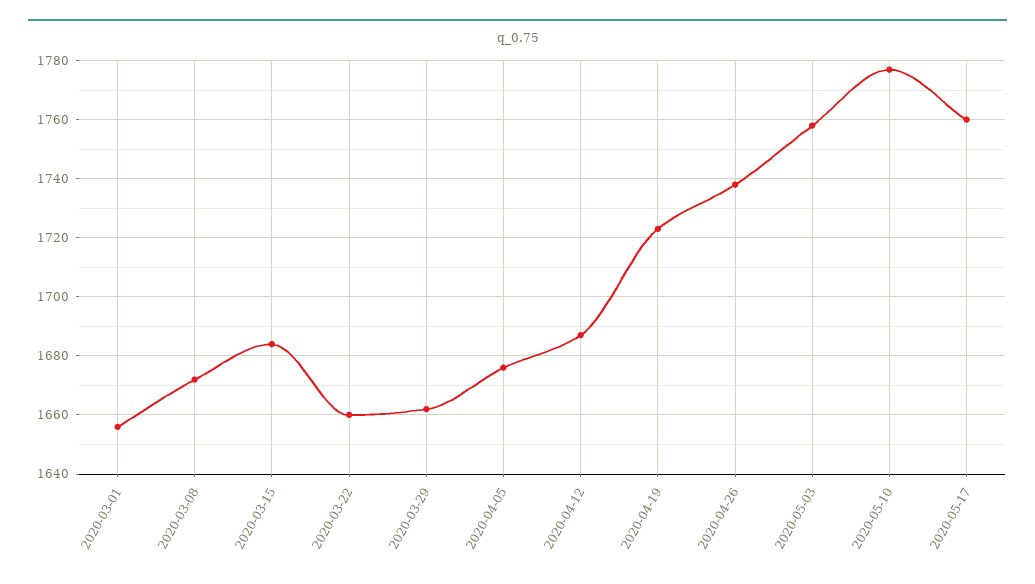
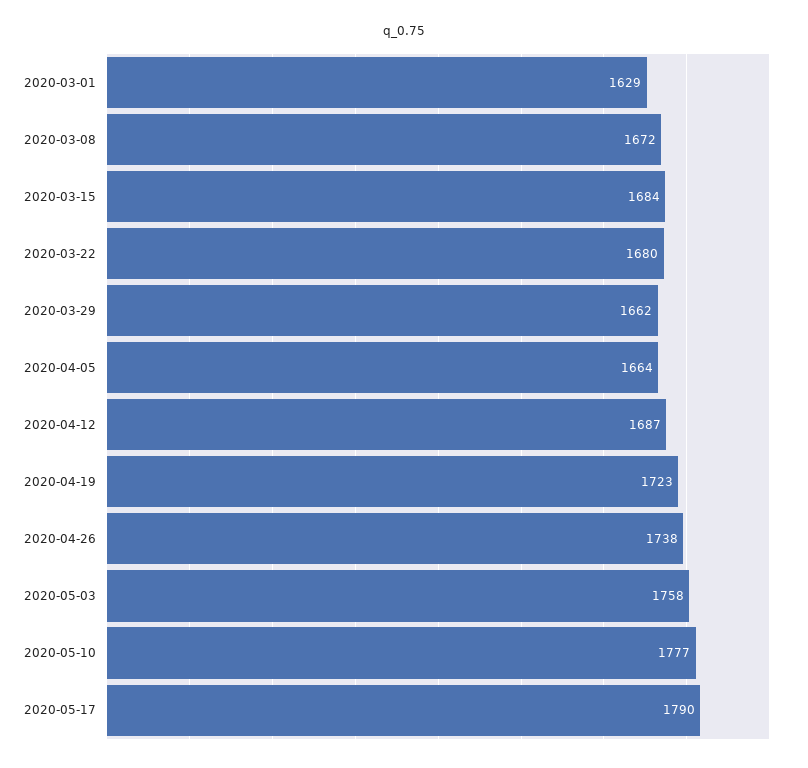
  {
-   "2020-03-01": 1655,
+   "2020-03-01": 1629,
    "2020-03-08": 1672,
    "2020-03-15": 1684,
-   "2020-03-22": 1660,
+   "2020-03-22": 1680,
    "2020-03-29": 1662,
-   "2020-04-05": 1675,
+   "2020-04-05": 1664,
    "2020-04-12": 1687,
    "2020-04-19": 1723,
    "2020-04-26": 1738,
    "2020-05-03": 1758,
    "2020-05-10": 1777,
-   "2020-05-17": 1760
+   "2020-05-17": 1790
  }

